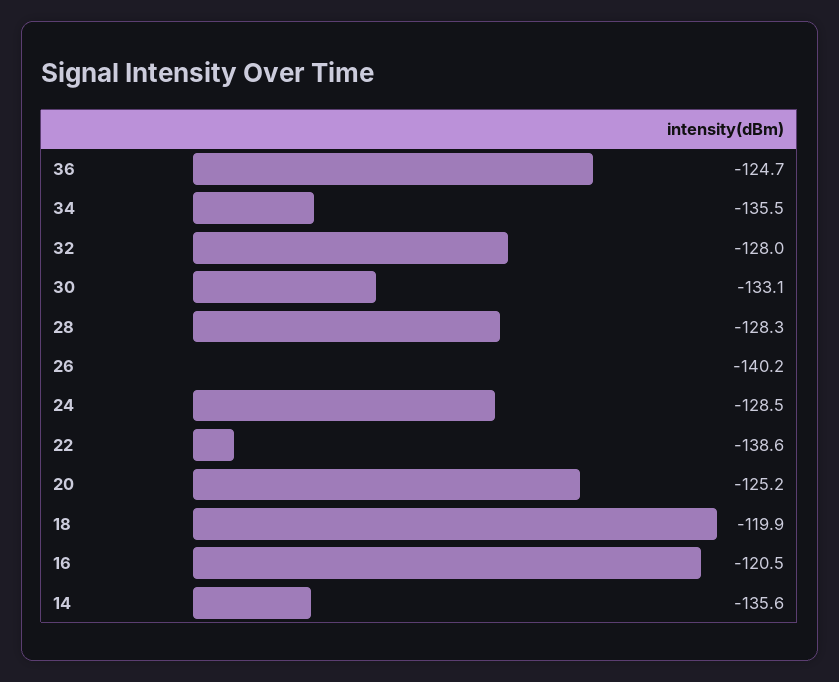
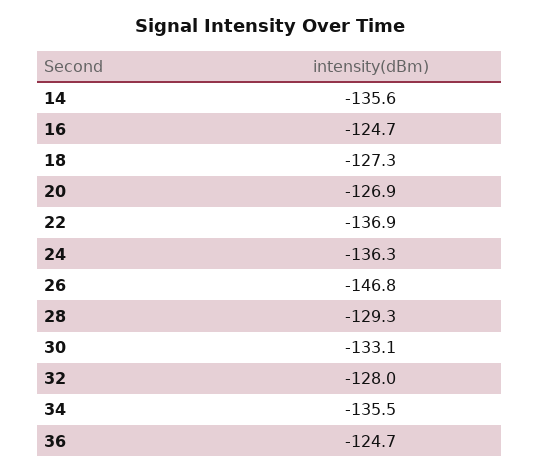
  {
    "36": -124.7,
    "34": -135.5,
    "32": -128,
    "30": -133.1,
-   "28": -128.3,
+   "28": -129.3,
-   "26": -140.2,
+   "26": -146.8,
-   "24": -128.5,
+   "24": -136.3,
-   "22": -138.6,
+   "22": -136.9,
-   "20": -125.2,
+   "20": -126.9,
-   "18": -119.9,
+   "18": -127.3,
-   "16": -120.5,
+   "16": -124.7,
    "14": -135.6
  }

